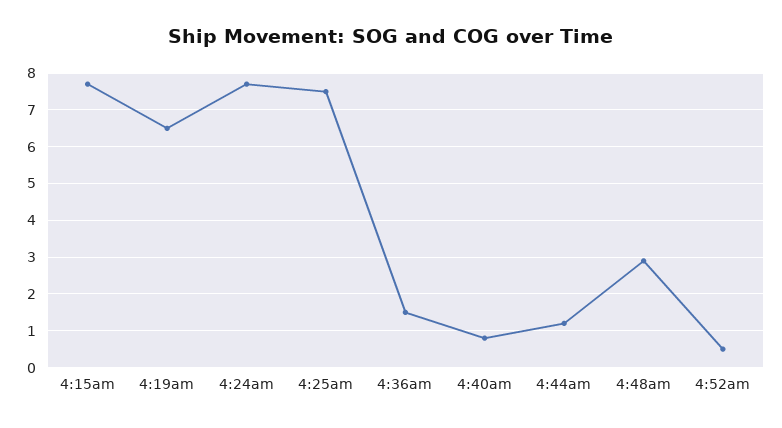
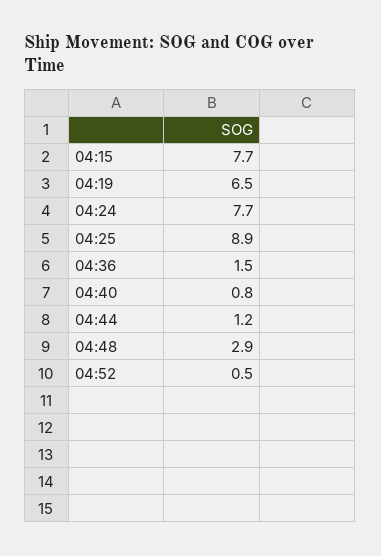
  {
    "4:15am": 7.7,
    "4:19am": 6.5,
    "4:24am": 7.7,
-   "4:25am": 7.5,
+   "4:25am": 8.9,
    "4:36am": 1.5,
    "4:40am": 0.8,
    "4:44am": 1.2,
    "4:48am": 2.9,
    "4:52am": 0.5
  }

